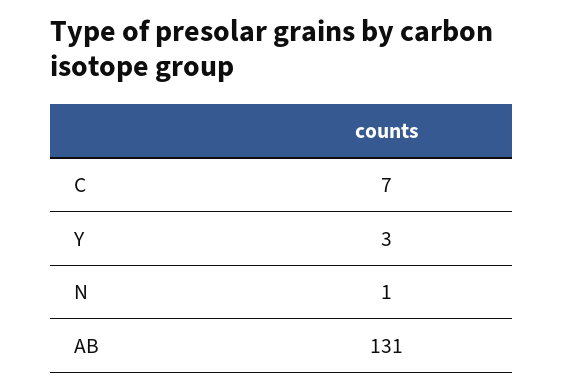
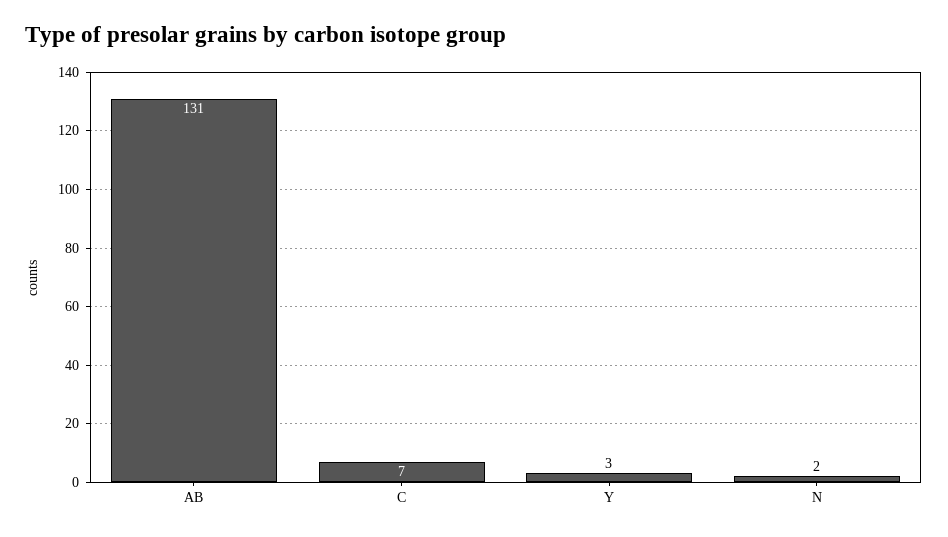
  {
    "C": 7,
    "Y": 3,
-   "N": 1,
+   "N": 2,
    "AB": 131
  }

